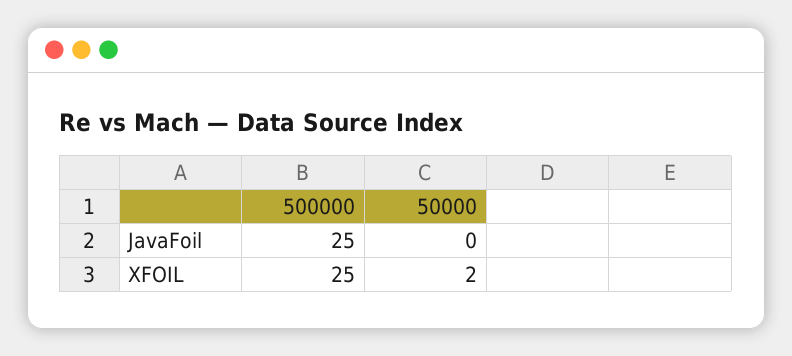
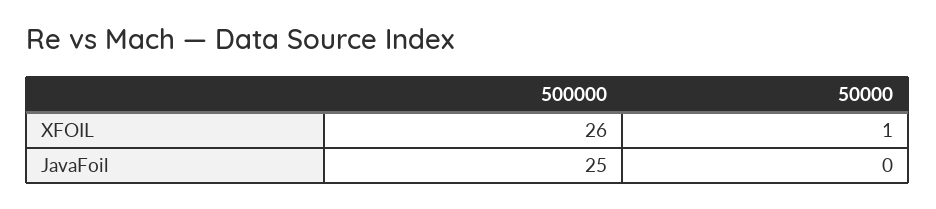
  {
    "500000": {
      "JavaFoil": 25,
-     "XFOIL": 25
+     "XFOIL": 26
    },
    "50000": {
      "JavaFoil": 0,
-     "XFOIL": 2
+     "XFOIL": 1
    }
  }

